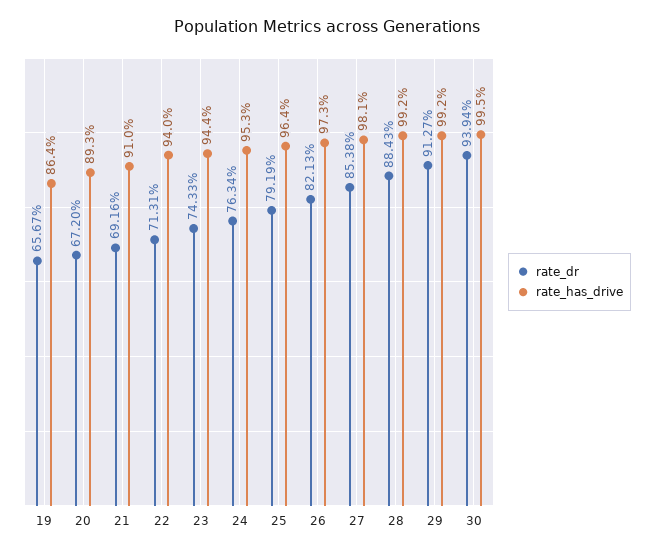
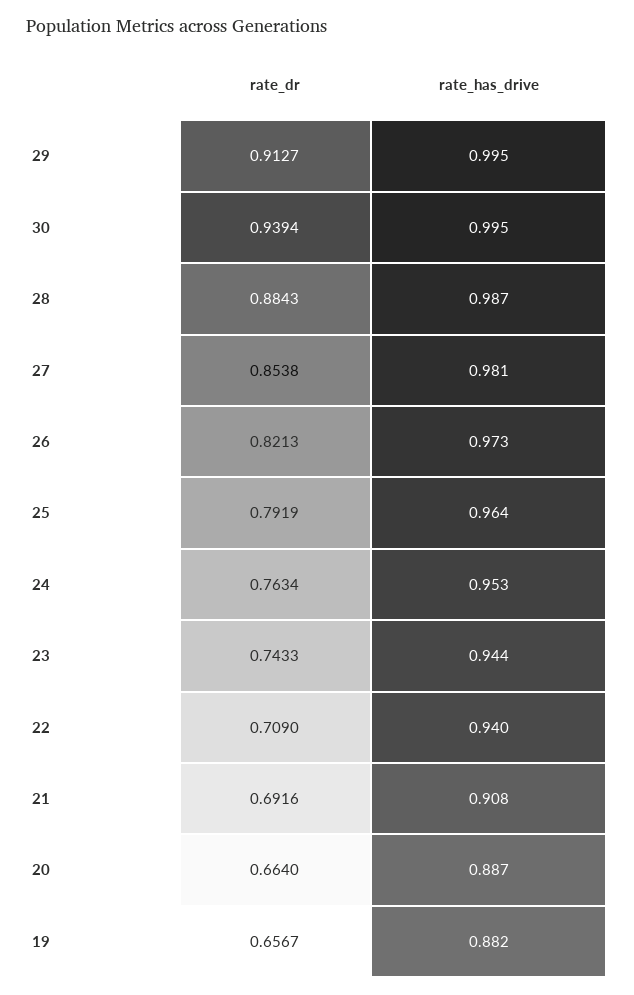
  {
    "rate_dr": {
      "19": 0.6567,
-     "20": 0.672,
+     "20": 0.664,
      "21": 0.6916,
-     "22": 0.7131,
+     "22": 0.709,
      "23": 0.7433,
      "24": 0.7634,
      "25": 0.7919,
      "26": 0.8213,
      "27": 0.8538,
      "28": 0.8843,
      "29": 0.9127,
      "30": 0.9394
    },
    "rate_has_drive": {
-     "19": 0.864,
+     "19": 0.882,
-     "20": 0.893,
+     "20": 0.887,
-     "21": 0.91,
+     "21": 0.908,
      "22": 0.94,
      "23": 0.944,
      "24": 0.953,
      "25": 0.964,
      "26": 0.973,
      "27": 0.981,
-     "28": 0.992,
+     "28": 0.987,
-     "29": 0.992,
+     "29": 0.995,
      "30": 0.995
    }
  }

